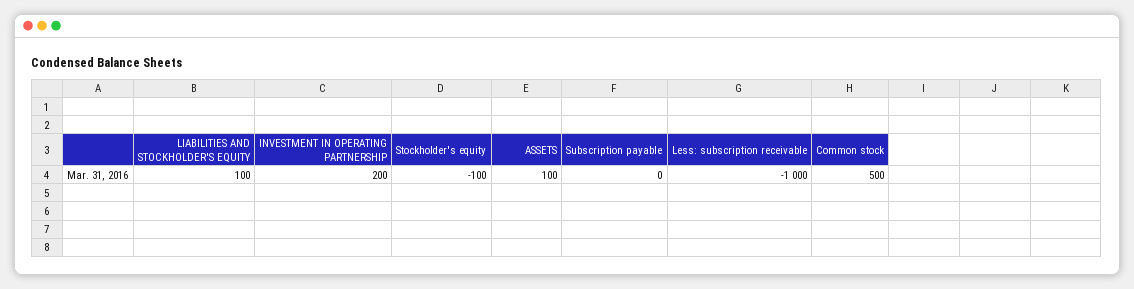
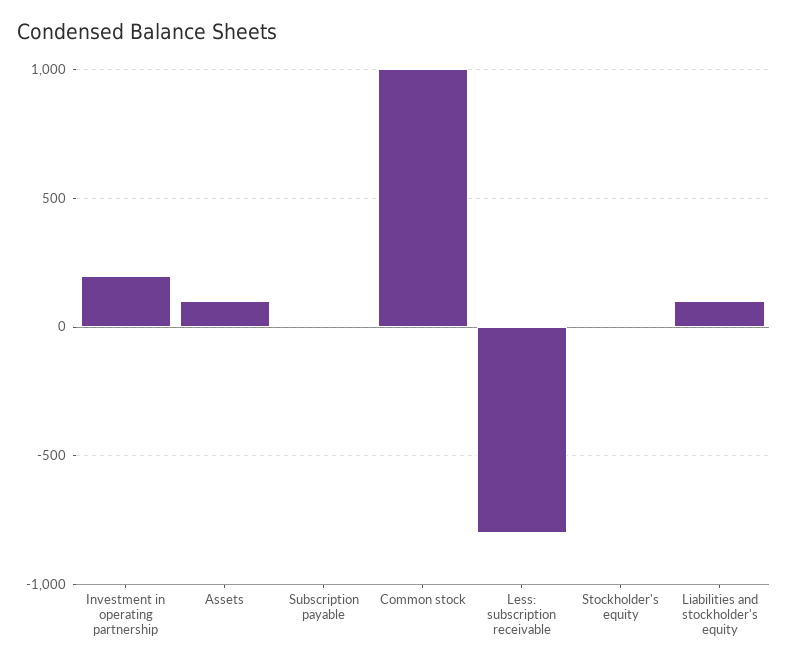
  {
    "LIABILITIES AND STOCKHOLDER'S EQUITY": 100,
    "INVESTMENT IN OPERATING PARTNERSHIP": 200,
-   "Stockholder's equity": -100,
+   "Stockholder's equity": 0,
    "ASSETS": 100,
    "Subscription payable": 0,
-   "Less: subscription receivable": -1000,
+   "Less: subscription receivable": -800,
-   "Common stock": 500
+   "Common stock": 1000
  }

